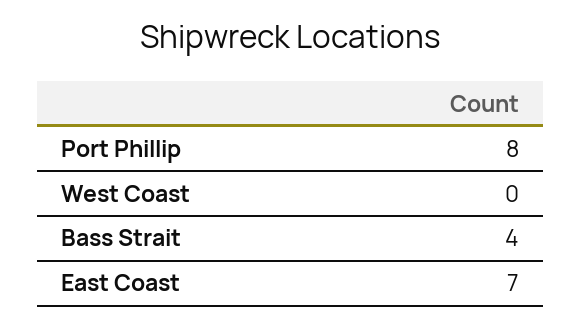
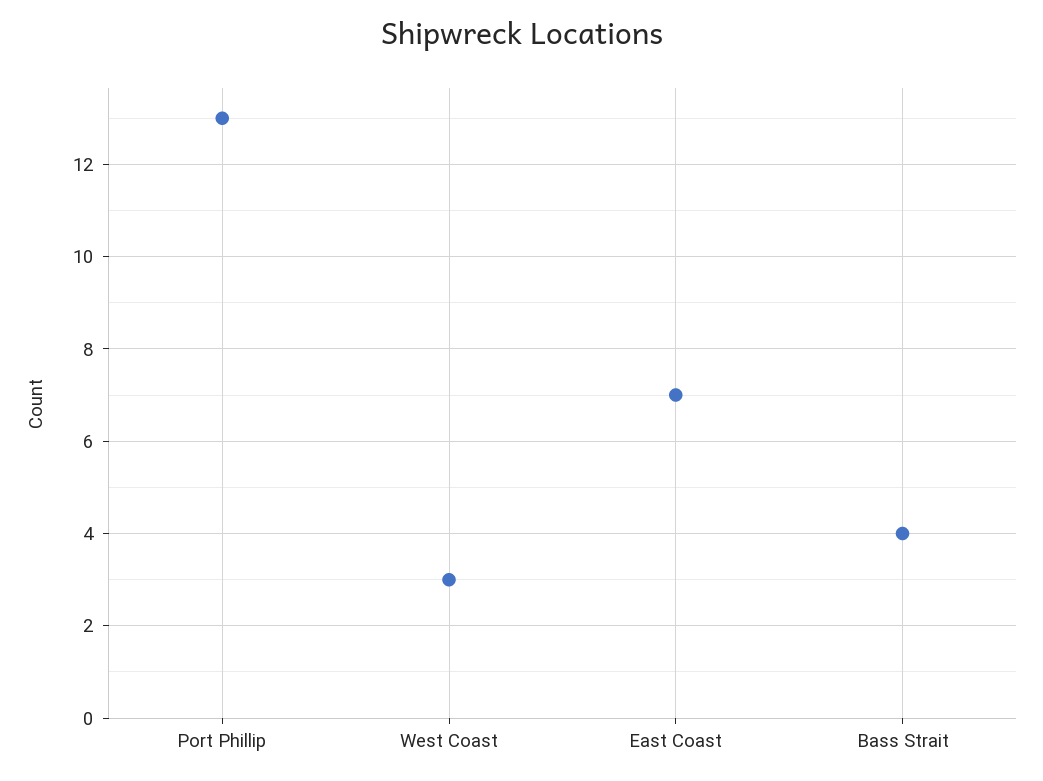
  {
-   "Port Phillip": 8,
+   "Port Phillip": 13,
-   "West Coast": 0,
+   "West Coast": 3,
    "Bass Strait": 4,
    "East Coast": 7
  }

